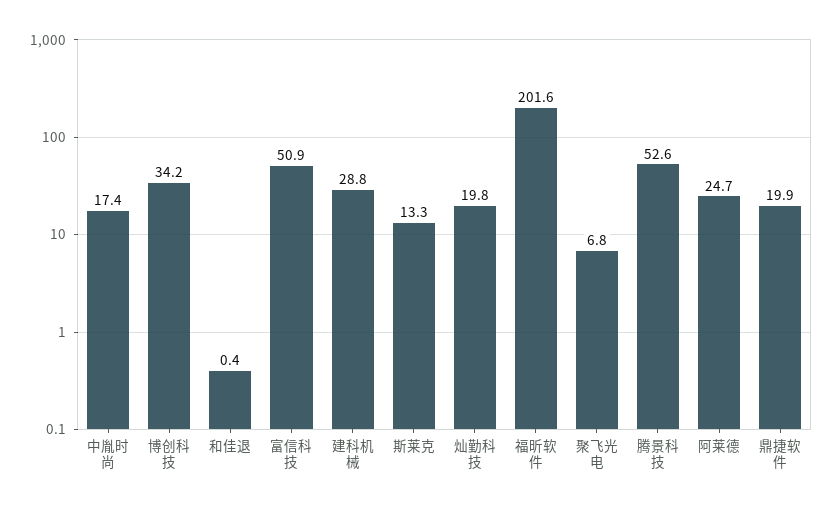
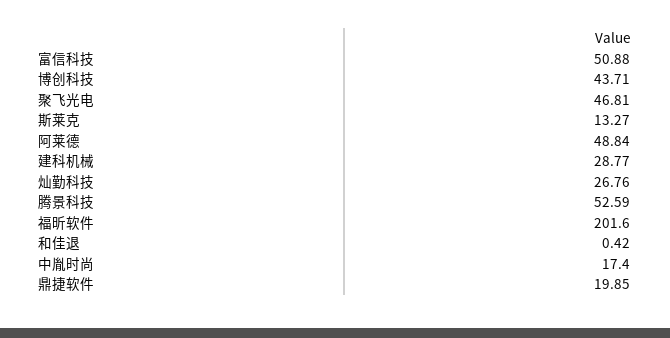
  {
    "中胤时尚": 17.4,
-   "博创科技": 34.2,
+   "博创科技": 43.71,
    "和佳退": 0.42,
    "富信科技": 50.88,
    "建科机械": 28.77,
    "斯莱克": 13.27,
-   "灿勤科技": 19.8,
+   "灿勤科技": 26.76,
    "福昕软件": 201.6,
-   "聚飞光电": 6.8,
+   "聚飞光电": 46.81,
    "腾景科技": 52.59,
-   "阿莱德": 24.7,
+   "阿莱德": 48.84,
    "鼎捷软件": 19.85
  }

